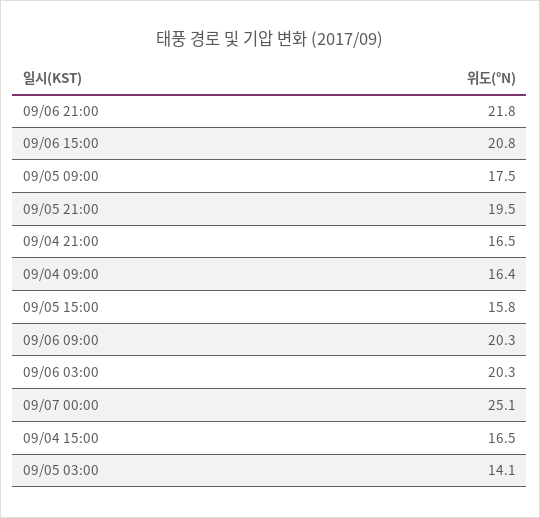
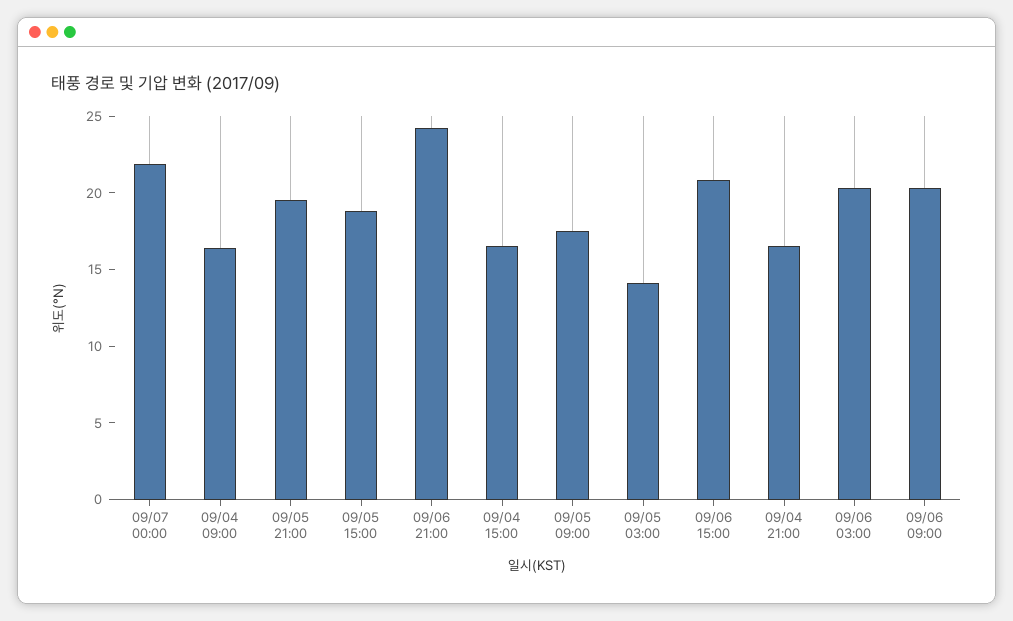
  {
-   "09/06 21:00": 21.8,
+   "09/06 21:00": 24,
    "09/06 15:00": 20.8,
    "09/05 09:00": 17.5,
    "09/05 21:00": 19.5,
    "09/04 21:00": 16.5,
    "09/04 09:00": 16.4,
-   "09/05 15:00": 15.8,
+   "09/05 15:00": 19,
    "09/06 09:00": 20.3,
    "09/06 03:00": 20.3,
-   "09/07 00:00": 25.1,
+   "09/07 00:00": 22,
    "09/04 15:00": 16.5,
    "09/05 03:00": 14.1
  }

